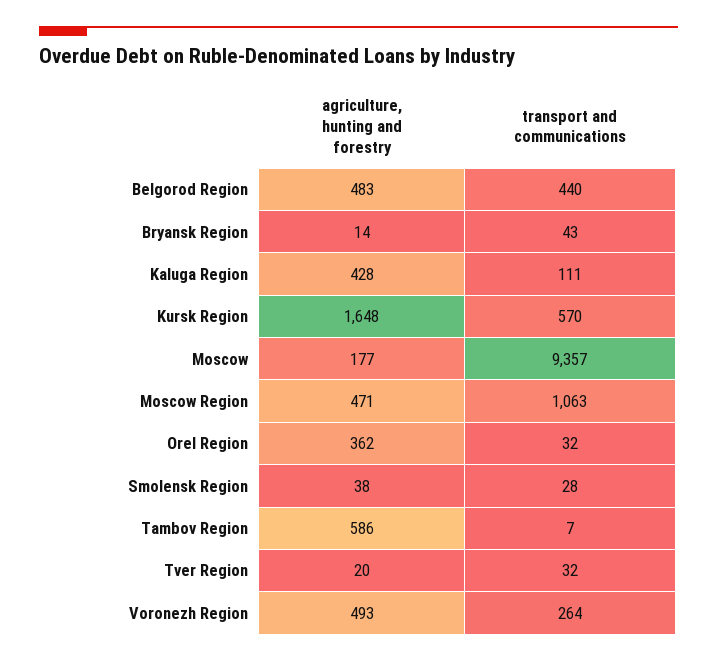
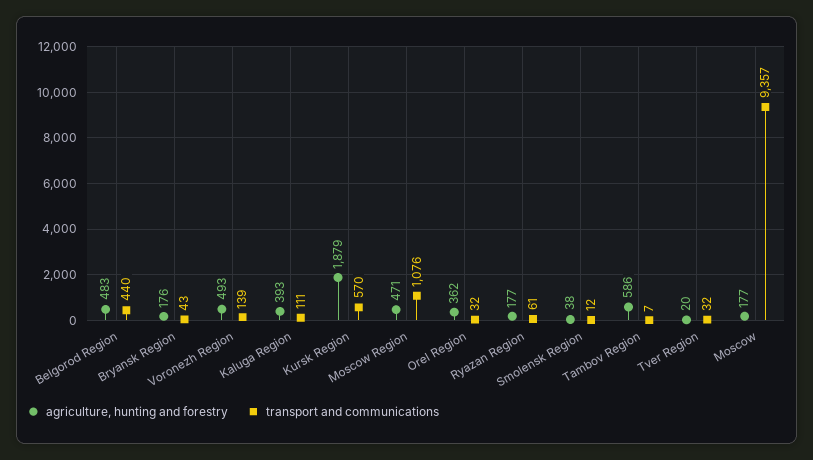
  {
    "agriculture, hunting and forestry": {
      "Belgorod Region": 483,
-     "Bryansk Region": 14,
+     "Bryansk Region": 176,
-     "Kaluga Region": 428,
+     "Kaluga Region": 393,
-     "Kursk Region": 1648,
+     "Kursk Region": 1879,
      "Moscow": 177,
      "Moscow Region": 471,
      "Orel Region": 362,
      "Smolensk Region": 38,
      "Tambov Region": 586,
      "Tver Region": 20,
-     "Voronezh Region": 493
+     "Voronezh Region": 493,
+     "Ryazan Region": 177
    },
    "transport and communications": {
      "Belgorod Region": 440,
      "Bryansk Region": 43,
      "Kaluga Region": 111,
      "Kursk Region": 570,
      "Moscow": 9357,
-     "Moscow Region": 1063,
+     "Moscow Region": 1076,
      "Orel Region": 32,
-     "Smolensk Region": 28,
+     "Smolensk Region": 12,
      "Tambov Region": 7,
      "Tver Region": 32,
-     "Voronezh Region": 264
+     "Voronezh Region": 139,
+     "Ryazan Region": 61
    }
  }

